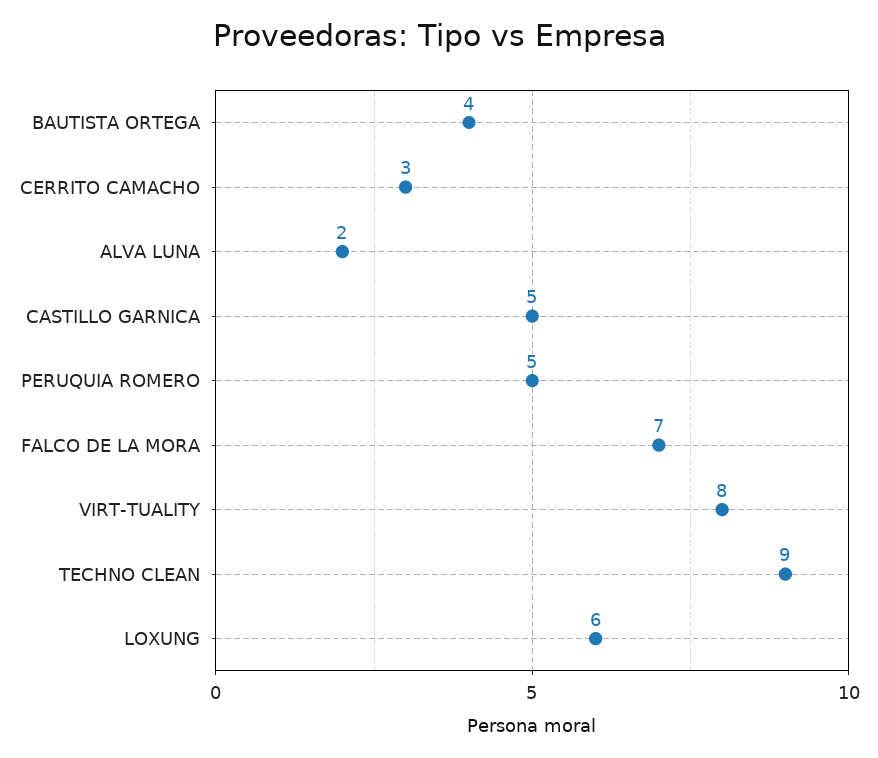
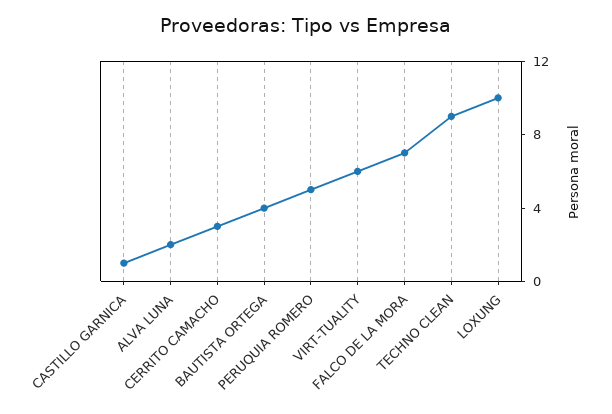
  {
    "BAUTISTA ORTEGA": 4,
    "CERRITO CAMACHO": 3,
    "ALVA LUNA": 2,
-   "CASTILLO GARNICA": 5,
+   "CASTILLO GARNICA": 1,
    "PERUQUIA ROMERO": 5,
    "FALCO DE LA MORA": 7,
-   "VIRT-TUALITY": 8,
+   "VIRT-TUALITY": 6,
    "TECHNO CLEAN": 9,
-   "LOXUNG": 6
+   "LOXUNG": 10
  }

